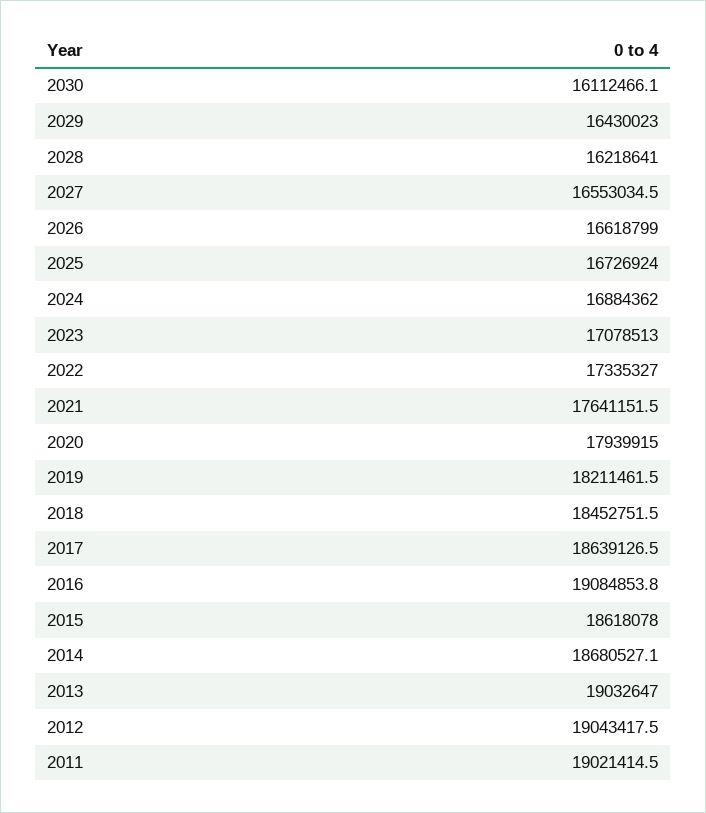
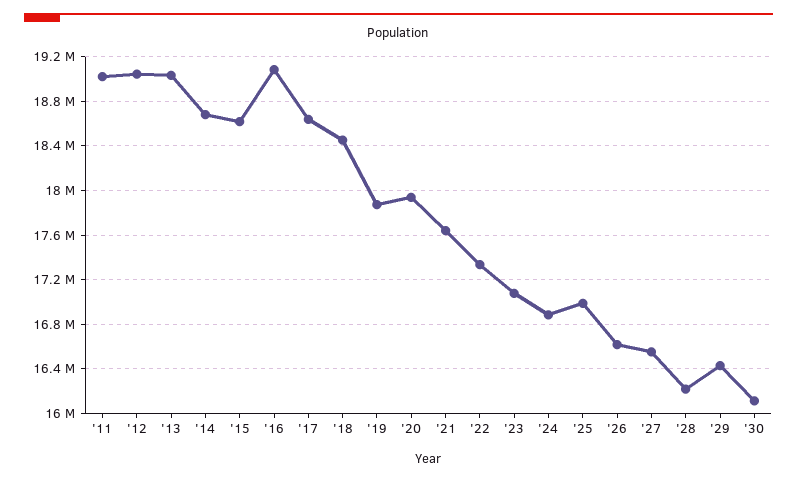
  {
    "2030": 16112466.1,
    "2029": 16430023,
    "2028": 16218641,
    "2027": 16553034.5,
    "2026": 16618799,
-   "2025": 16726924,
+   "2025": 17000000,
    "2024": 16884362,
    "2023": 17078513,
    "2022": 17335327,
    "2021": 17641151.5,
    "2020": 17939915,
-   "2019": 18211461.5,
+   "2019": 17900000,
    "2018": 18452751.5,
    "2017": 18639126.5,
    "2016": 19084853.8,
    "2015": 18618078,
    "2014": 18680527.1,
    "2013": 19032647,
    "2012": 19043417.5,
    "2011": 19021414.5
  }

